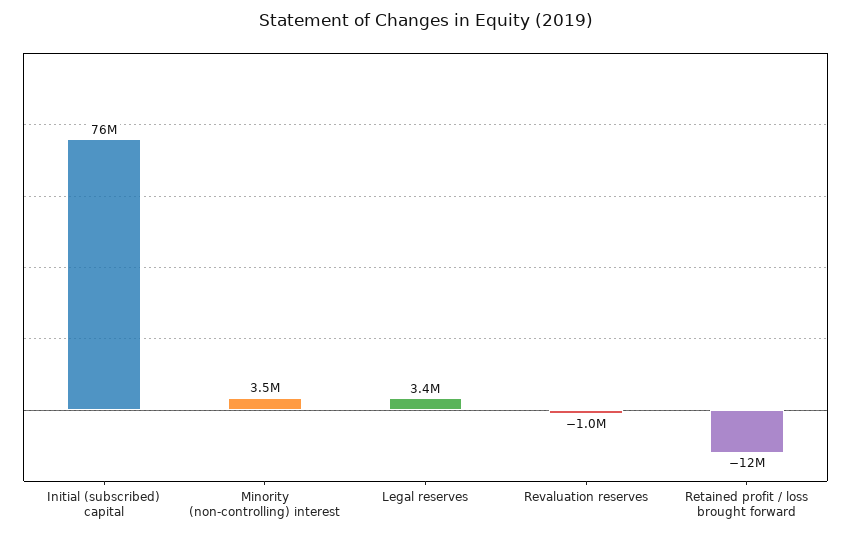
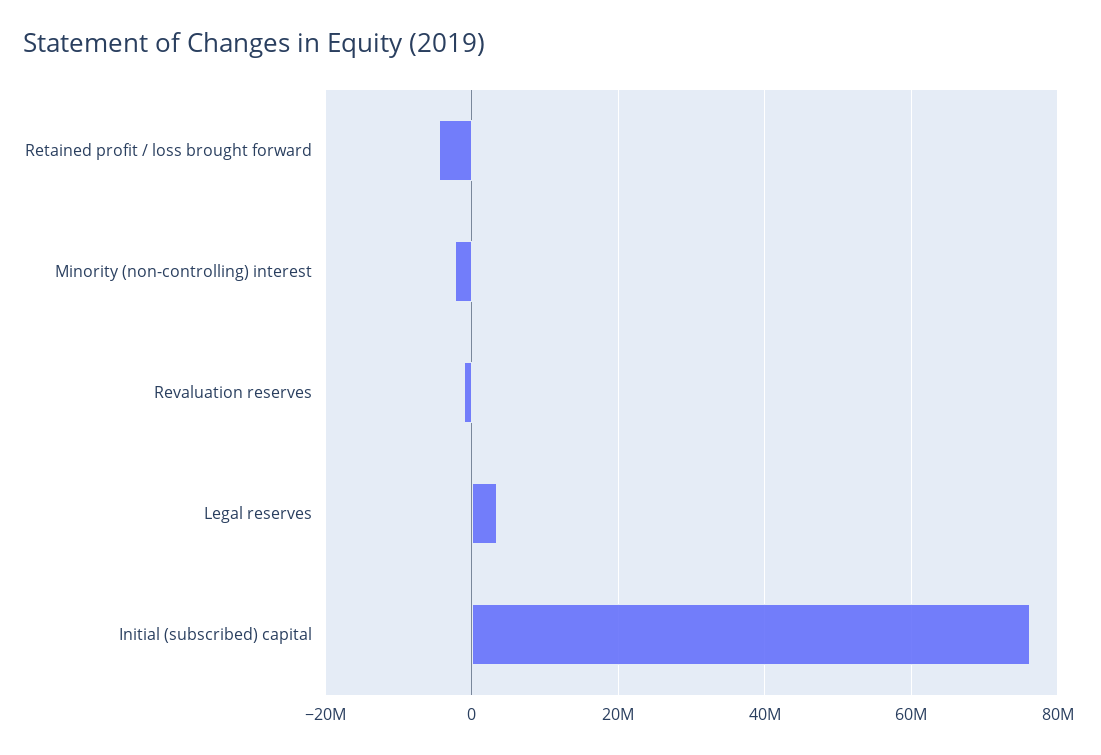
  {
    "Initial (subscribed) capital": 76000000,
-   "Minority (non-controlling) interest": 3500000,
+   "Minority (non-controlling) interest": -2000000,
    "Legal reserves": 3400000,
    "Revaluation reserves": -1000000,
-   "Retained profit / loss brought forward": -12000000
+   "Retained profit / loss brought forward": -4000000
  }

